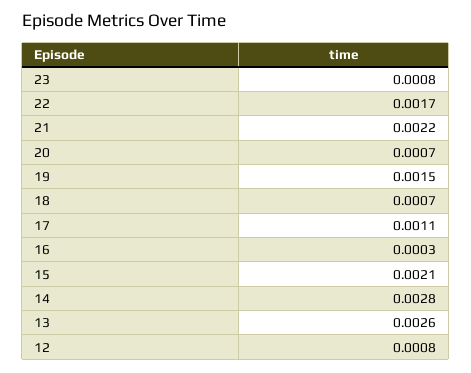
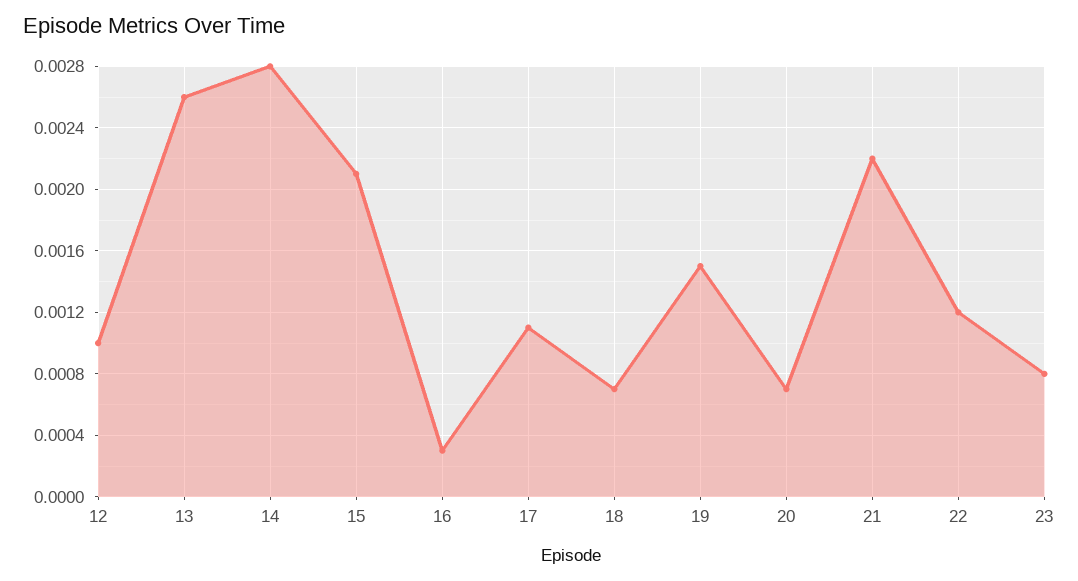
  {
    "23": 0.0008,
-   "22": 0.0017,
+   "22": 0.0012,
    "21": 0.0022,
    "20": 0.0007,
    "19": 0.0015,
    "18": 0.0007,
    "17": 0.0011,
    "16": 0.0003,
    "15": 0.0021,
    "14": 0.0028,
    "13": 0.0026,
-   "12": 0.0008
+   "12": 0.001
  }

